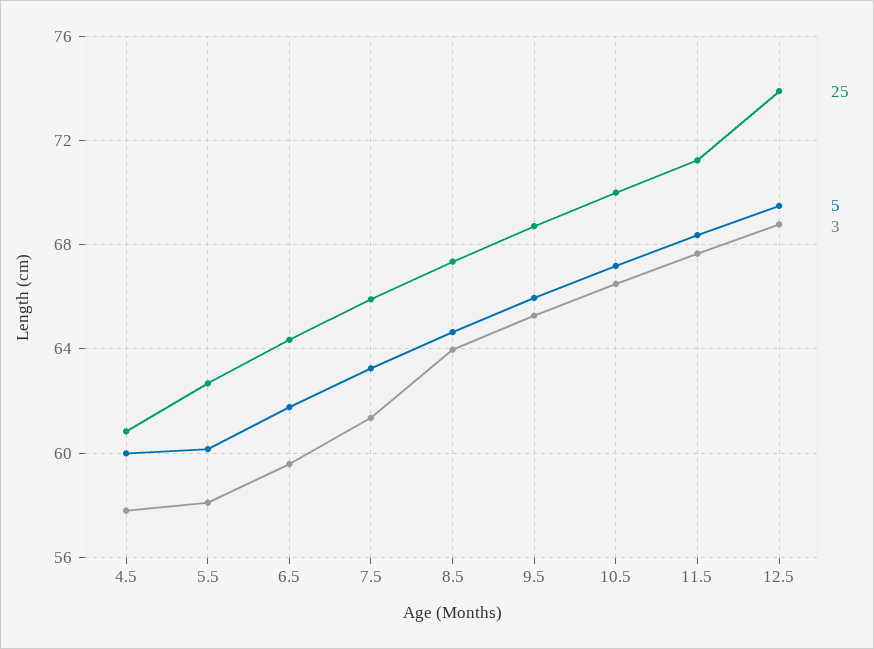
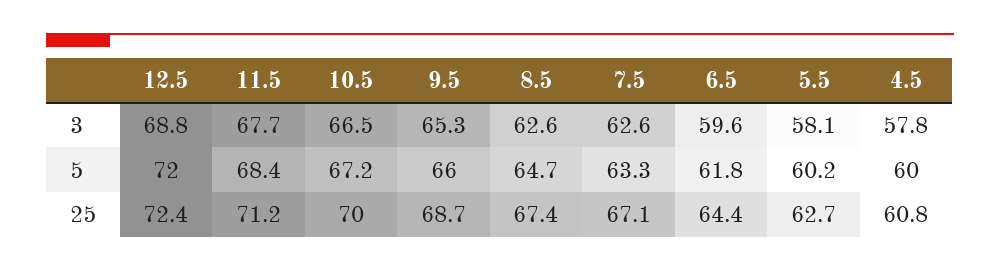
  {
    "25": {
      "4.5": 60.8,
      "5.5": 62.7,
      "6.5": 64.4,
-     "7.5": 66,
+     "7.5": 67.1,
      "8.5": 67.4,
      "9.5": 68.7,
      "10.5": 70,
      "11.5": 71.2,
-     "12.5": 74
+     "12.5": 72.4
    },
    "5": {
      "4.5": 60,
      "5.5": 60.2,
      "6.5": 61.8,
      "7.5": 63.3,
      "8.5": 64.7,
      "9.5": 66,
      "10.5": 67.2,
      "11.5": 68.4,
-     "12.5": 69.5
+     "12.5": 72
    },
    "3": {
      "4.5": 57.8,
      "5.5": 58.1,
      "6.5": 59.6,
-     "7.5": 61.5,
+     "7.5": 62.6,
-     "8.5": 64,
+     "8.5": 62.6,
      "9.5": 65.3,
      "10.5": 66.5,
      "11.5": 67.7,
      "12.5": 68.8
    }
  }

